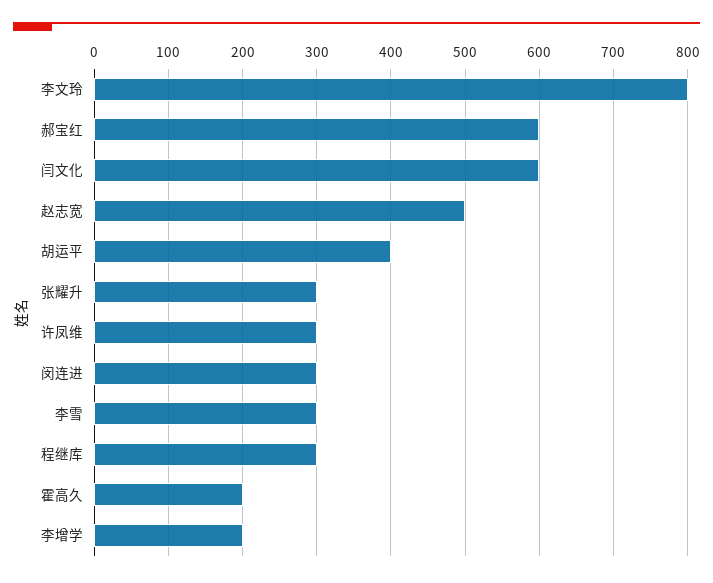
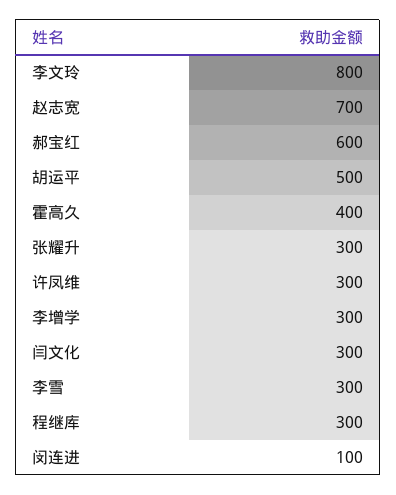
  {
    "李文玲": 800,
    "郝宝红": 600,
-   "闫文化": 600,
+   "闫文化": 300,
-   "赵志宽": 500,
+   "赵志宽": 700,
-   "胡运平": 400,
+   "胡运平": 500,
    "张耀升": 300,
    "许凤维": 300,
-   "闵连进": 300,
+   "闵连进": 100,
    "李雪": 300,
    "程继库": 300,
-   "霍高久": 200,
+   "霍高久": 400,
-   "李增学": 200
+   "李增学": 300
  }

